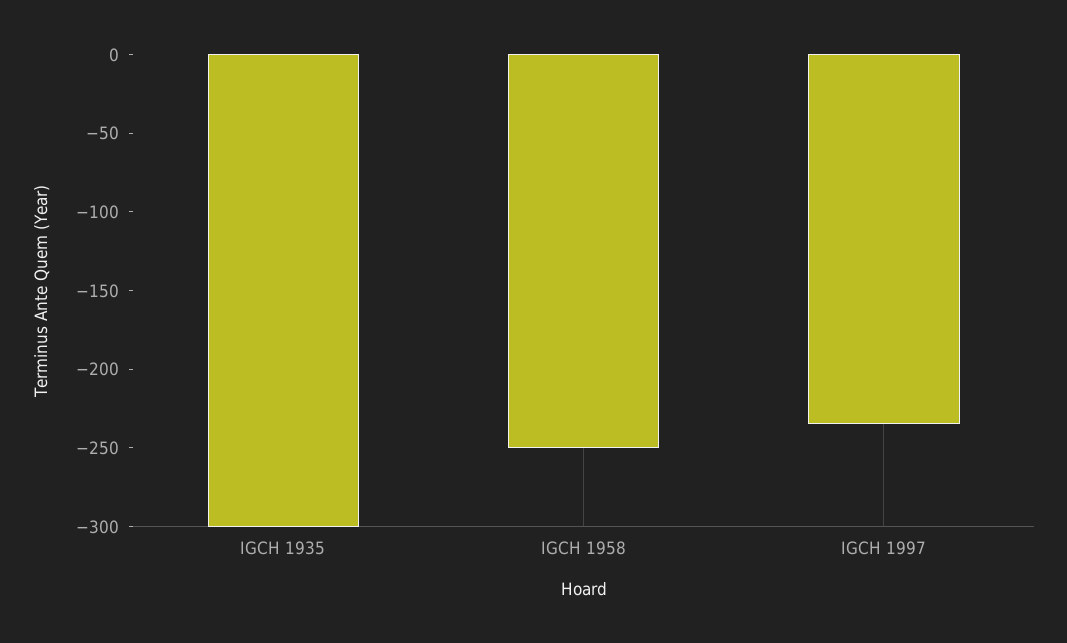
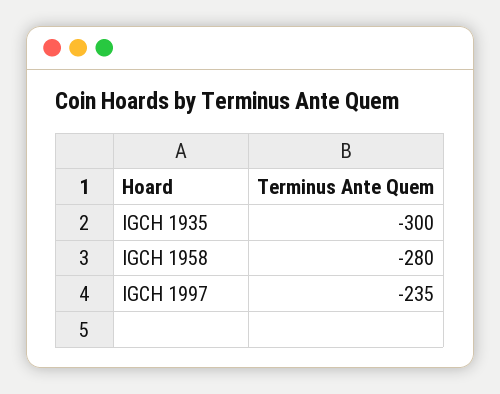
  {
    "IGCH 1935": -300,
-   "IGCH 1958": -250,
+   "IGCH 1958": -280,
    "IGCH 1997": -235
  }

